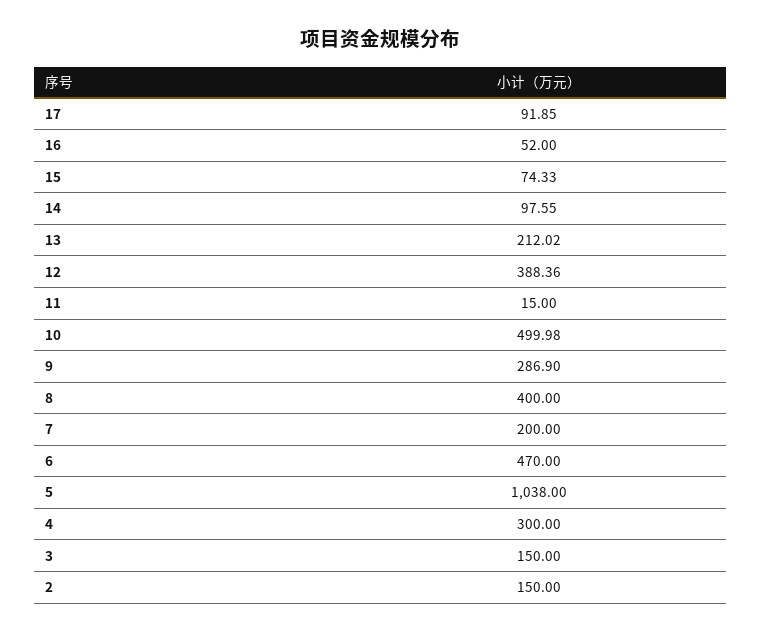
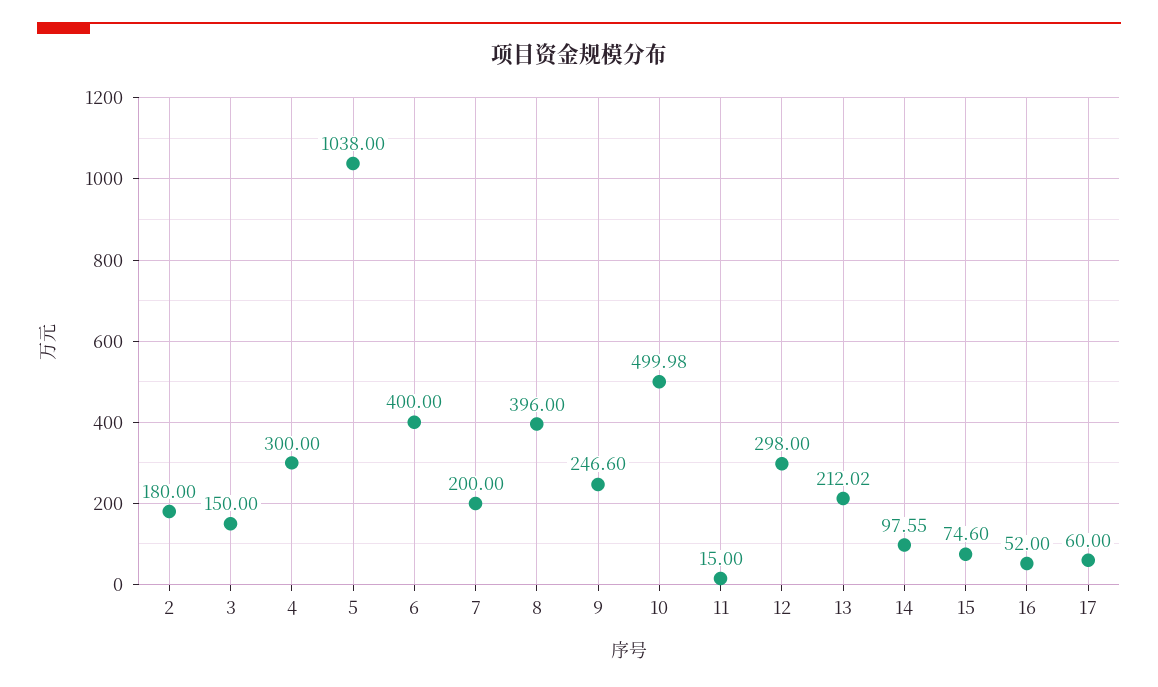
  {
-   "17": 91.85,
+   "17": 60,
    "16": 52,
-   "15": 74.33,
+   "15": 74.6,
    "14": 97.55,
    "13": 212.02,
-   "12": 388.36,
+   "12": 298,
    "11": 15,
    "10": 499.98,
-   "9": 286.9,
+   "9": 246.6,
-   "8": 400,
+   "8": 396,
    "7": 200,
-   "6": 470,
+   "6": 400,
    "5": 1038,
    "4": 300,
    "3": 150,
-   "2": 150
+   "2": 180
  }

